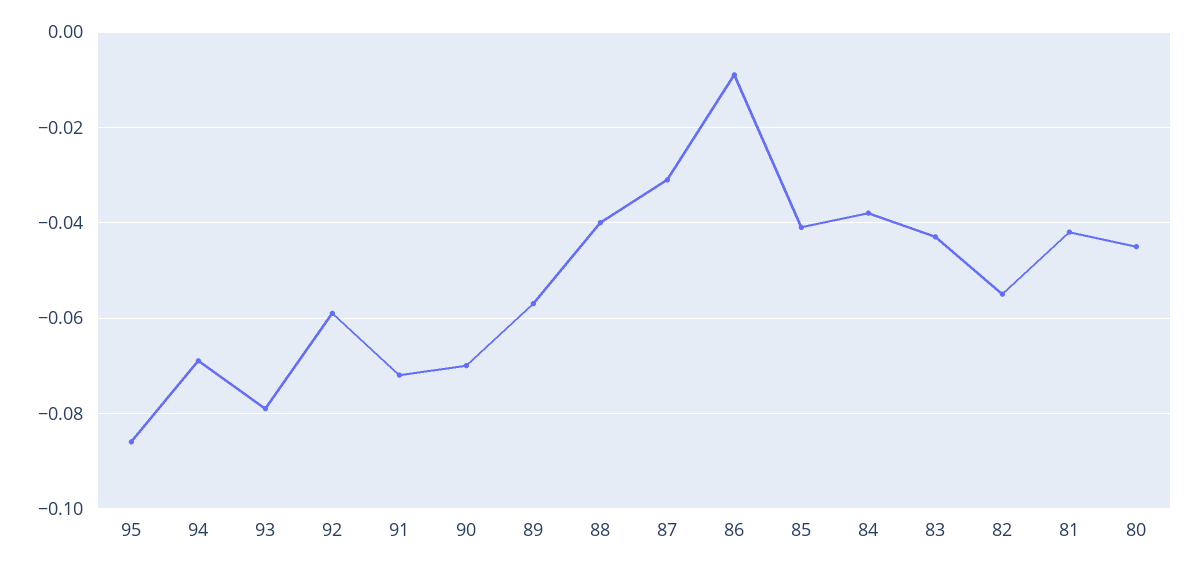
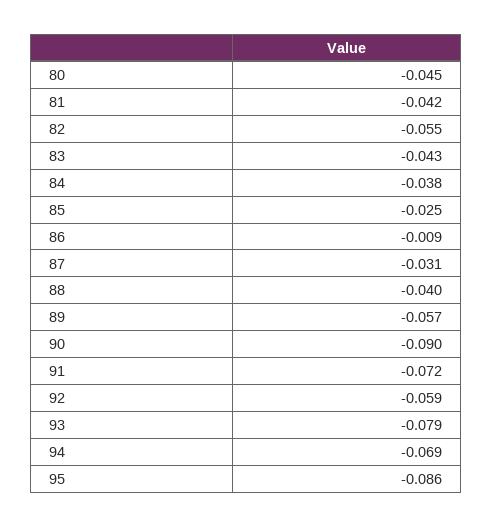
  {
    "95": -0.086,
    "94": -0.069,
    "93": -0.079,
    "92": -0.059,
    "91": -0.072,
-   "90": -0.07,
+   "90": -0.09,
    "89": -0.057,
    "88": -0.04,
    "87": -0.031,
    "86": -0.009,
-   "85": -0.04,
+   "85": -0.025,
    "84": -0.038,
    "83": -0.043,
    "82": -0.055,
    "81": -0.042,
    "80": -0.045
  }

